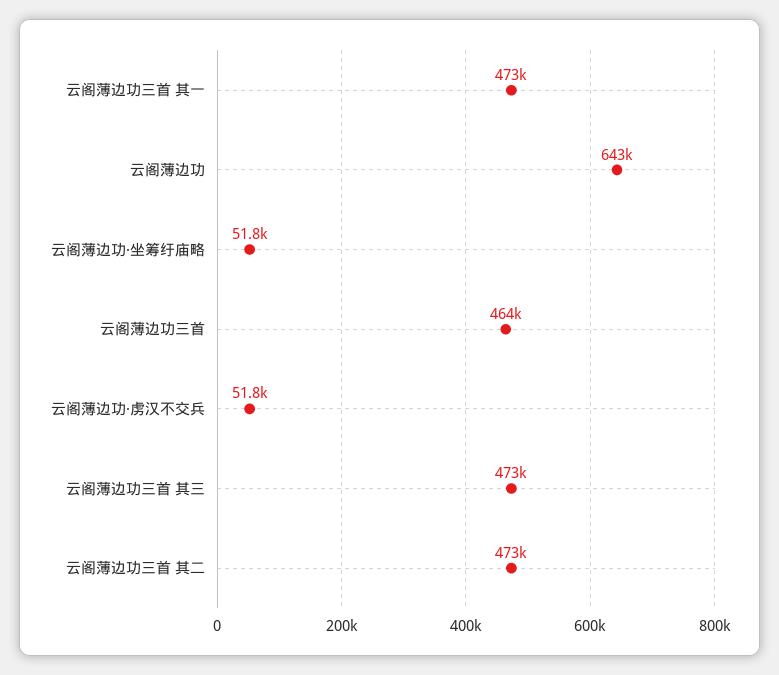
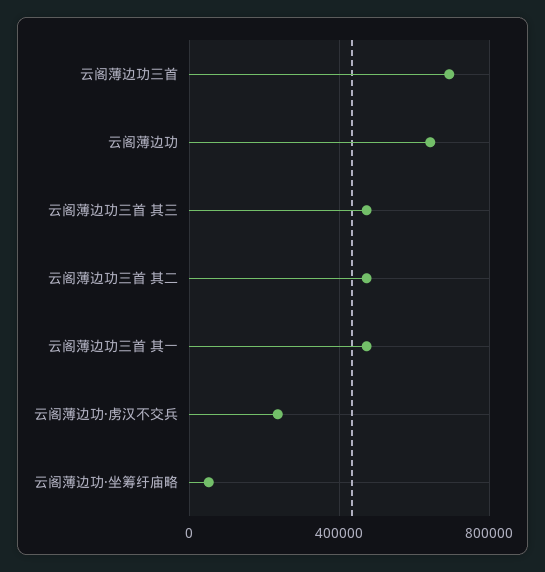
  {
    "云阁薄边功三首 其一": 473000,
    "云阁薄边功": 643000,
    "云阁薄边功·坐筹纡庙略": 51800,
-   "云阁薄边功三首": 464000,
+   "云阁薄边功三首": 700000,
-   "云阁薄边功·虏汉不交兵": 51800,
+   "云阁薄边功·虏汉不交兵": 250000,
    "云阁薄边功三首 其三": 473000,
    "云阁薄边功三首 其二": 473000
  }

